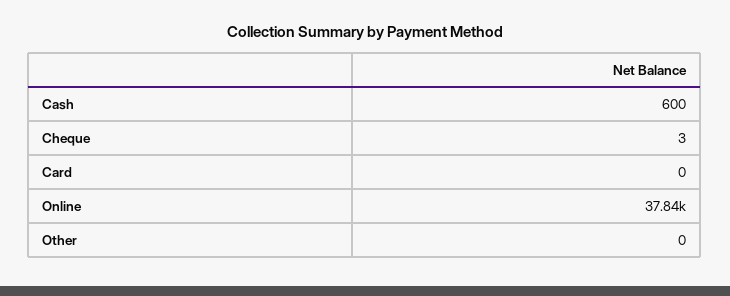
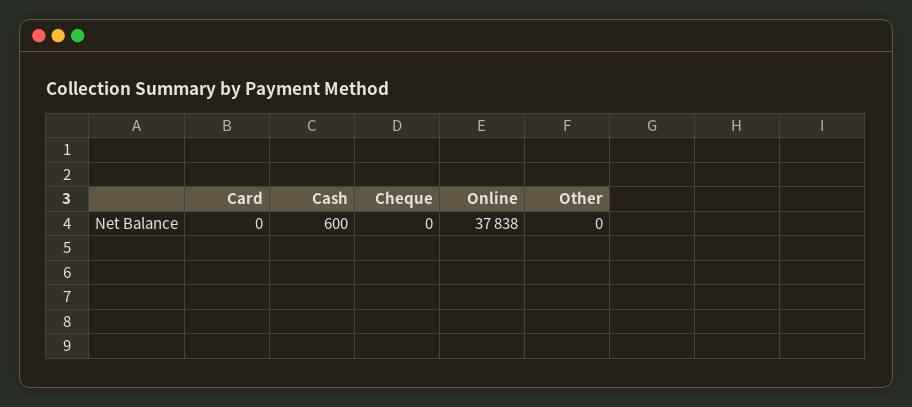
  {
    "Cash": 600,
-   "Cheque": 3,
+   "Cheque": 0,
    "Card": 0,
    "Online": 37838,
    "Other": 0
  }

